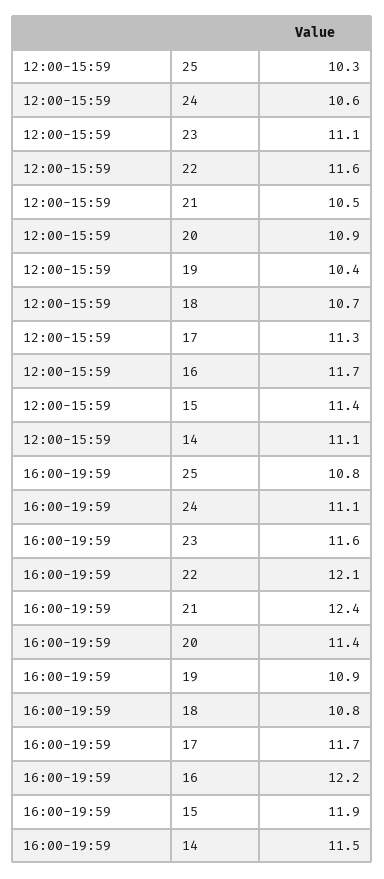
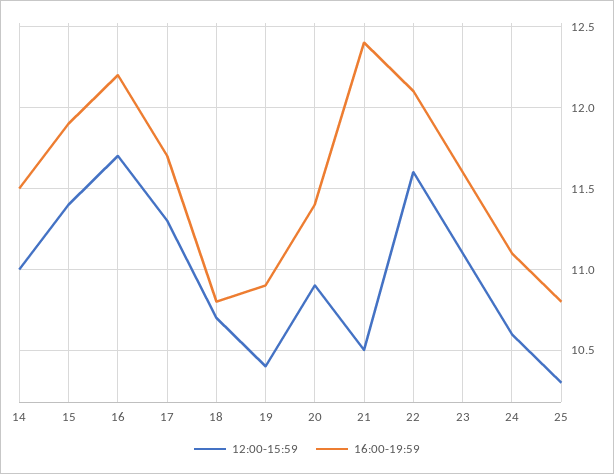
  {
    "12:00-15:59": {
      "25": 10.3,
      "24": 10.6,
      "23": 11.1,
      "22": 11.6,
      "21": 10.5,
      "20": 10.9,
      "19": 10.4,
      "18": 10.7,
      "17": 11.3,
      "16": 11.7,
      "15": 11.4,
-     "14": 11.1
+     "14": 11
    },
    "16:00-19:59": {
      "25": 10.8,
      "24": 11.1,
      "23": 11.6,
      "22": 12.1,
      "21": 12.4,
      "20": 11.4,
      "19": 10.9,
      "18": 10.8,
      "17": 11.7,
      "16": 12.2,
      "15": 11.9,
      "14": 11.5
    }
  }

